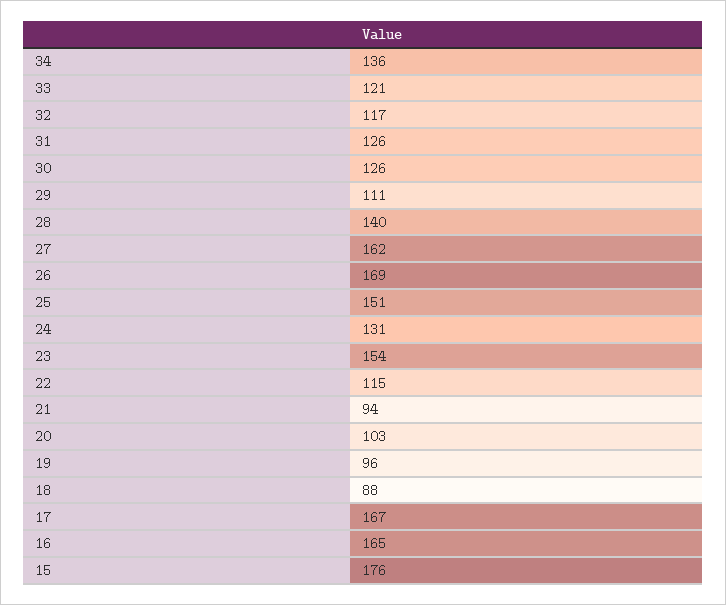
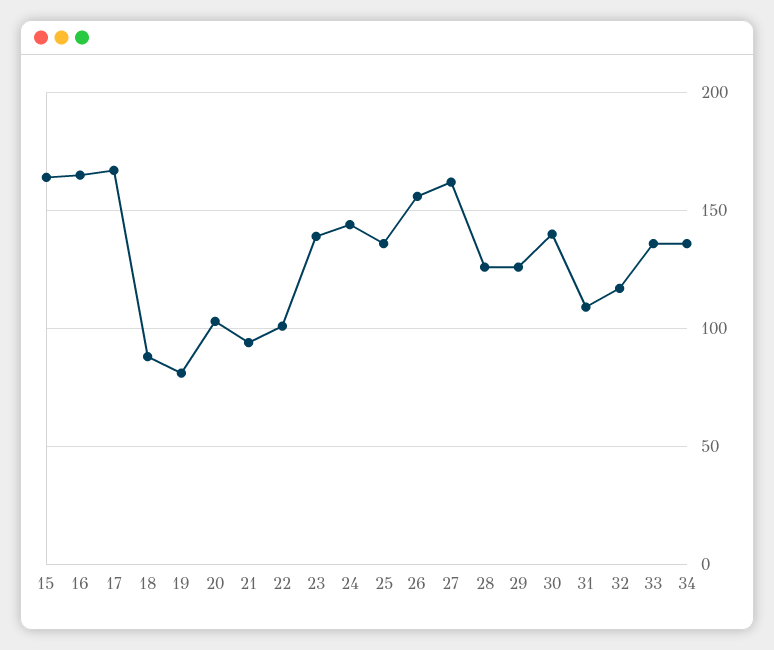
  {
    "34": 136,
-   "33": 121,
+   "33": 135,
    "32": 117,
-   "31": 126,
+   "31": 110,
-   "30": 126,
+   "30": 140,
-   "29": 111,
+   "29": 125,
-   "28": 140,
+   "28": 125,
    "27": 162,
-   "26": 169,
+   "26": 155,
-   "25": 151,
+   "25": 135,
-   "24": 131,
+   "24": 145,
-   "23": 154,
+   "23": 140,
-   "22": 115,
+   "22": 100,
    "21": 94,
    "20": 103,
-   "19": 96,
+   "19": 80,
    "18": 88,
    "17": 167,
    "16": 165,
-   "15": 176
+   "15": 165
  }

